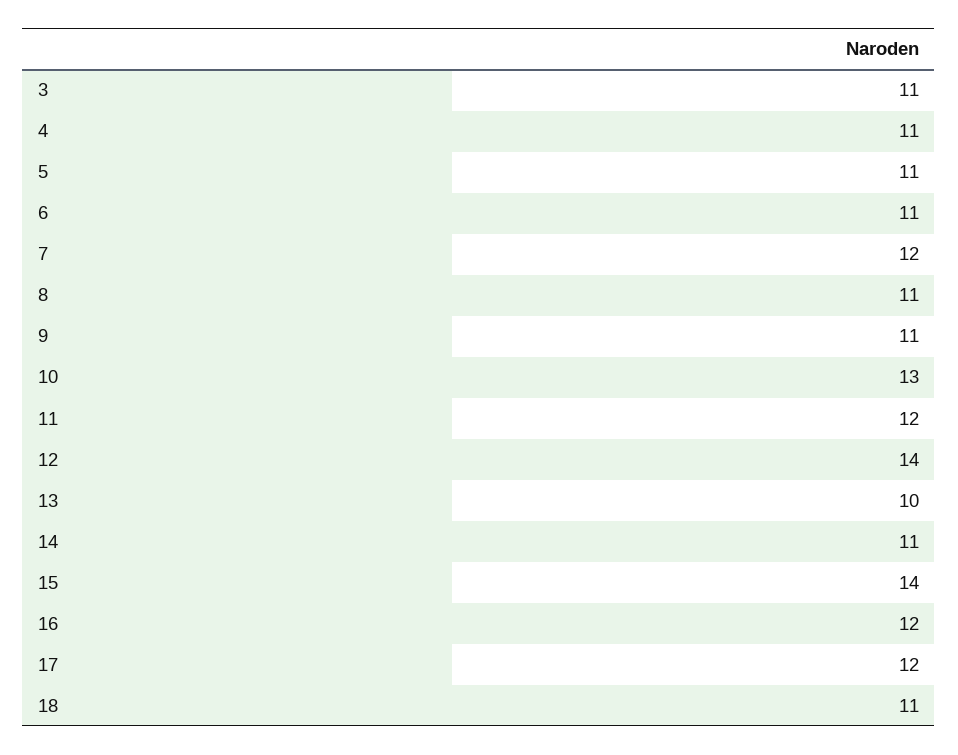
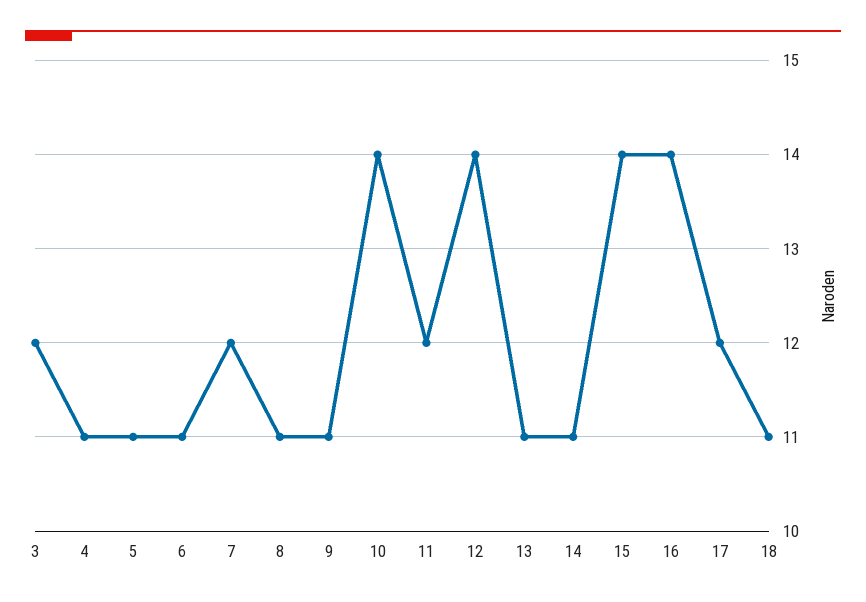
  {
-   "3": 11,
+   "3": 12,
    "4": 11,
    "5": 11,
    "6": 11,
    "7": 12,
    "8": 11,
    "9": 11,
-   "10": 13,
+   "10": 14,
    "11": 12,
    "12": 14,
-   "13": 10,
+   "13": 11,
    "14": 11,
    "15": 14,
-   "16": 12,
+   "16": 14,
    "17": 12,
    "18": 11
  }

